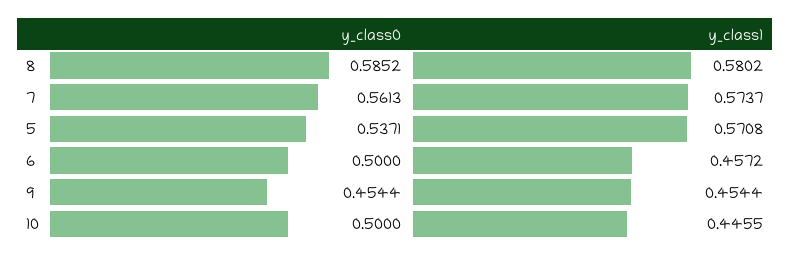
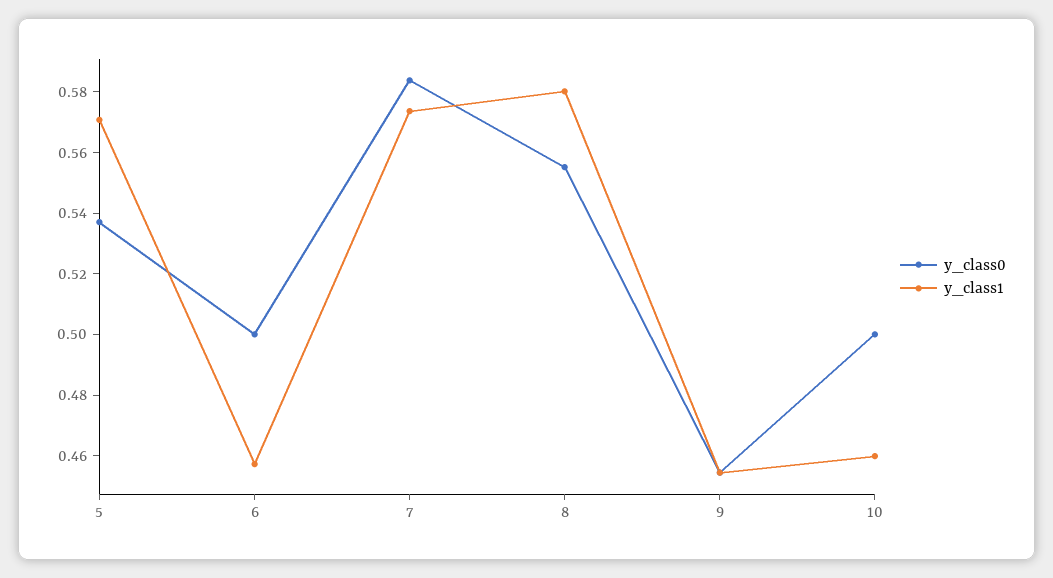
  {
    "y_class0": {
-     "8": 0.5852,
+     "8": 0.555,
-     "7": 0.5613,
+     "7": 0.585,
      "5": 0.5371,
      "6": 0.5,
      "9": 0.4544,
      "10": 0.5
    },
    "y_class1": {
      "8": 0.5802,
      "7": 0.5737,
      "5": 0.5708,
      "6": 0.4572,
      "9": 0.4544,
-     "10": 0.4455
+     "10": 0.46
    }
  }

